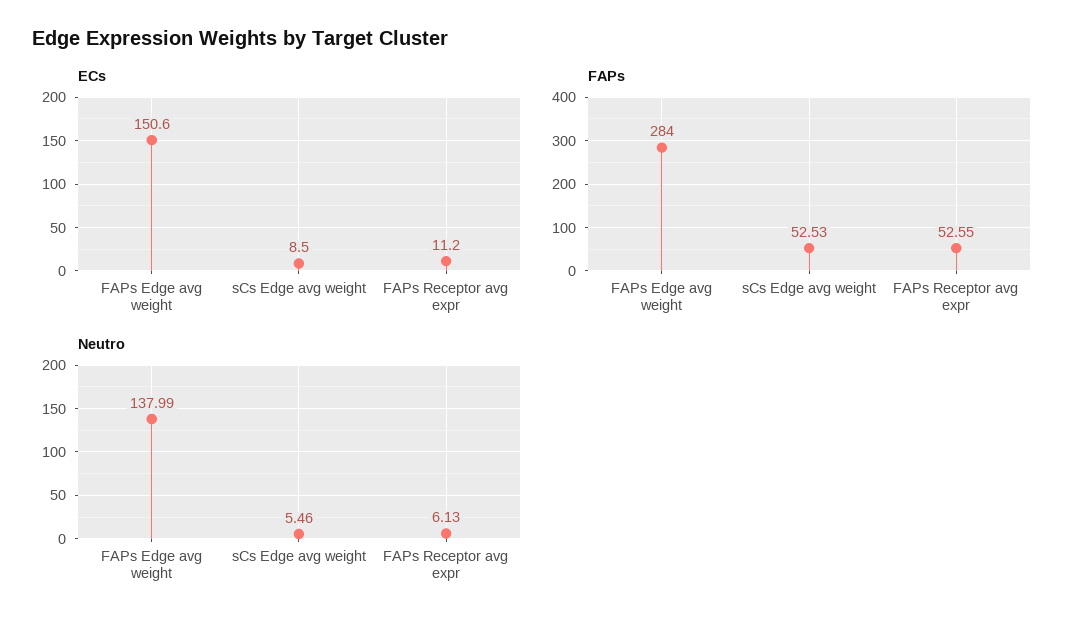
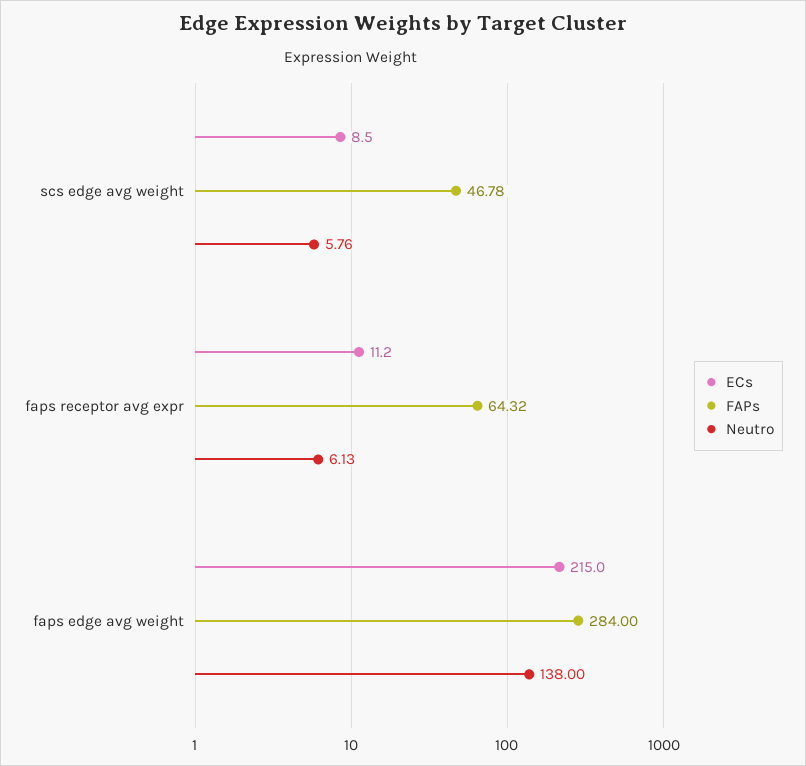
  {
    "ECs": {
-     "FAPs Edge avg weight": 150.6,
+     "FAPs Edge avg weight": 215,
      "sCs Edge avg weight": 8.5,
      "FAPs Receptor avg expr": 11.2
    },
    "FAPs": {
      "FAPs Edge avg weight": 284,
-     "sCs Edge avg weight": 52.53,
+     "sCs Edge avg weight": 46.78,
-     "FAPs Receptor avg expr": 52.55
+     "FAPs Receptor avg expr": 64.32
    },
    "Neutro": {
-     "FAPs Edge avg weight": 137.99,
+     "FAPs Edge avg weight": 138,
-     "sCs Edge avg weight": 5.46,
+     "sCs Edge avg weight": 5.76,
      "FAPs Receptor avg expr": 6.13
    }
  }

